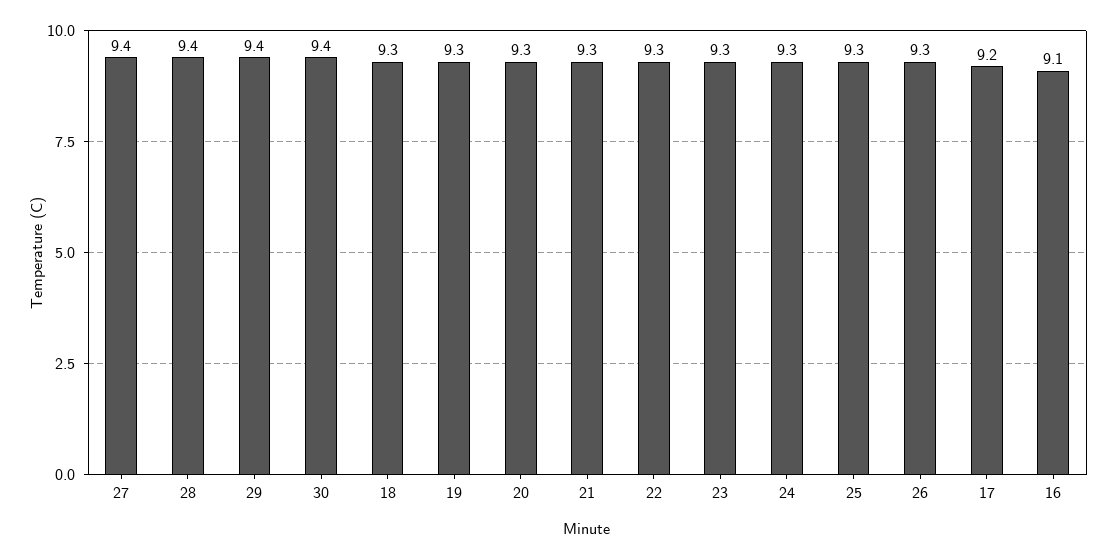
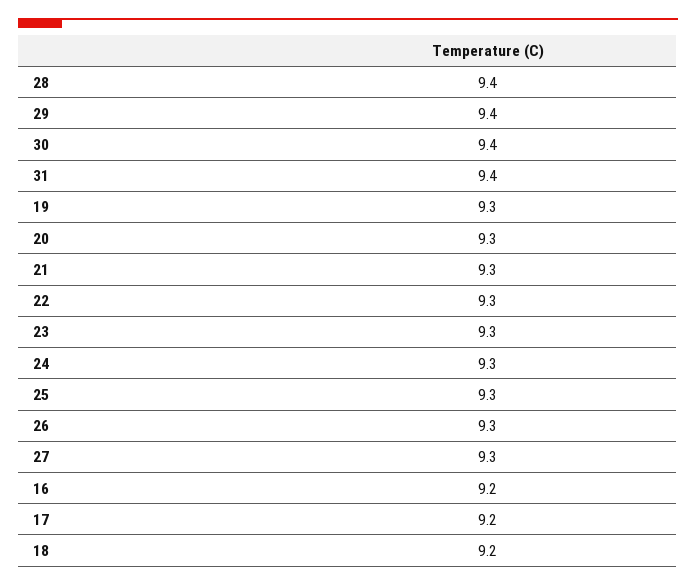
  {
-   "27": 9.4,
+   "27": 9.3,
    "28": 9.4,
    "29": 9.4,
    "30": 9.4,
-   "18": 9.3,
+   "18": 9.2,
    "19": 9.3,
    "20": 9.3,
    "21": 9.3,
    "22": 9.3,
    "23": 9.3,
    "24": 9.3,
    "25": 9.3,
    "26": 9.3,
    "17": 9.2,
-   "16": 9.1
+   "16": 9.2,
+   "31": 9.4
  }

